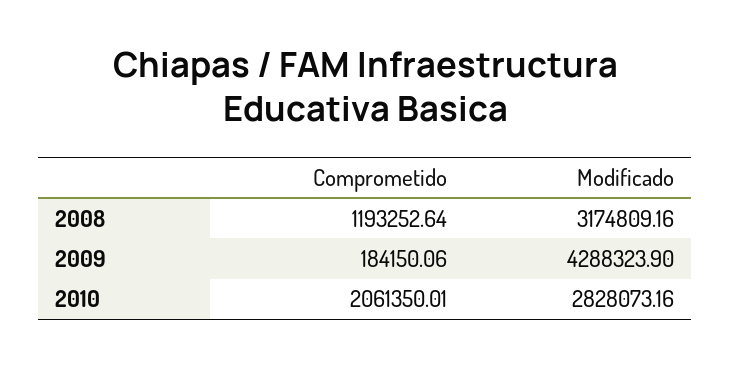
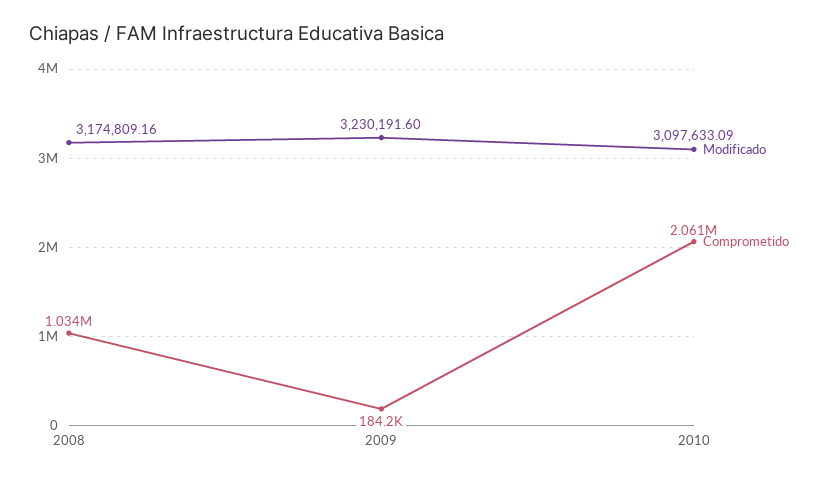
  {
    "Comprometido": {
-     "2008": 1193252.64,
+     "2008": 1034000,
      "2009": 184150.06,
      "2010": 2061350.01
    },
    "Modificado": {
      "2008": 3174809.16,
-     "2009": 4288323.9,
+     "2009": 3230191.6,
-     "2010": 2828073.16
+     "2010": 3097633.09
    }
  }

